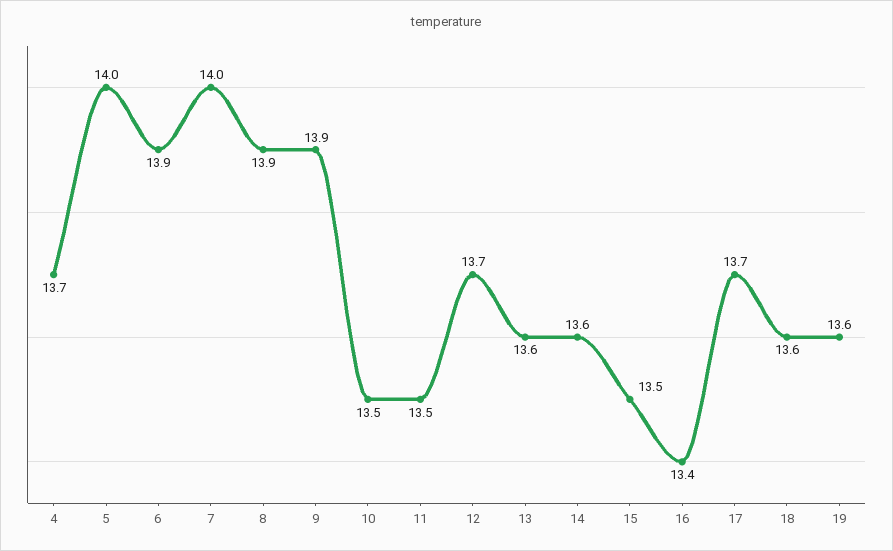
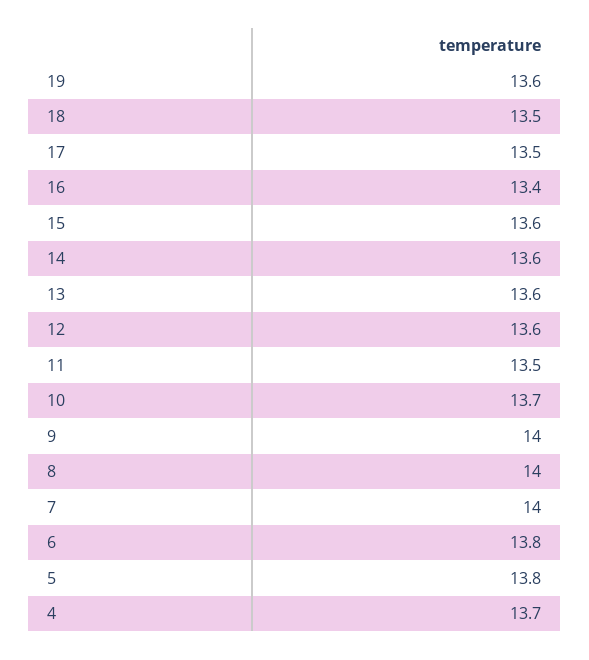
  {
    "4": 13.7,
-   "5": 14,
+   "5": 13.8,
-   "6": 13.9,
+   "6": 13.8,
    "7": 14,
-   "8": 13.9,
+   "8": 14,
-   "9": 13.9,
+   "9": 14,
-   "10": 13.5,
+   "10": 13.7,
    "11": 13.5,
-   "12": 13.7,
+   "12": 13.6,
    "13": 13.6,
    "14": 13.6,
-   "15": 13.5,
+   "15": 13.6,
    "16": 13.4,
-   "17": 13.7,
+   "17": 13.5,
-   "18": 13.6,
+   "18": 13.5,
    "19": 13.6
  }

